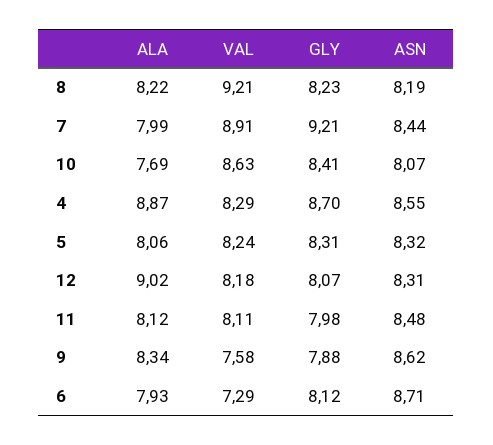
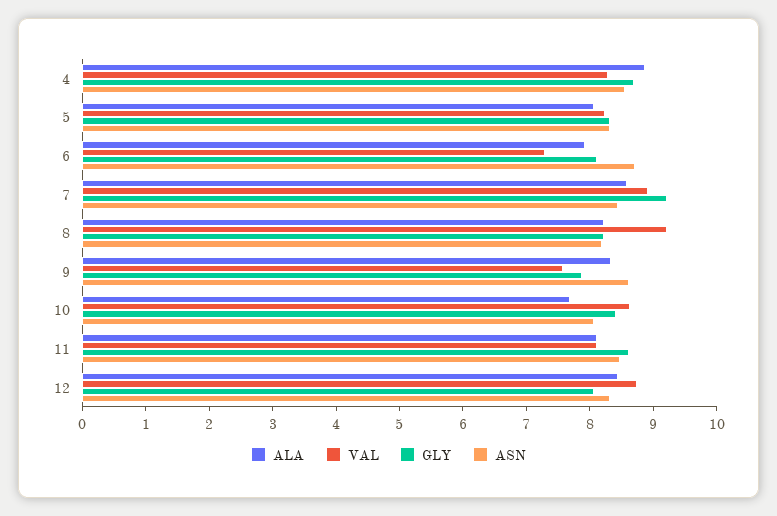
  {
    "ALA": {
      "8": 8.22,
-     "7": 7.99,
+     "7": 8.6,
      "10": 7.69,
      "4": 8.87,
      "5": 8.06,
-     "12": 9.02,
+     "12": 8.4,
      "11": 8.12,
      "9": 8.34,
      "6": 7.93
    },
    "VAL": {
      "8": 9.21,
      "7": 8.91,
      "10": 8.63,
      "4": 8.29,
      "5": 8.24,
-     "12": 8.18,
+     "12": 8.8,
      "11": 8.11,
      "9": 7.58,
      "6": 7.29
    },
    "GLY": {
      "8": 8.23,
      "7": 9.21,
      "10": 8.41,
      "4": 8.7,
      "5": 8.31,
      "12": 8.07,
-     "11": 7.98,
+     "11": 8.6,
      "9": 7.88,
      "6": 8.12
    },
    "ASN": {
      "8": 8.19,
      "7": 8.44,
      "10": 8.07,
      "4": 8.55,
      "5": 8.32,
      "12": 8.31,
      "11": 8.48,
      "9": 8.62,
      "6": 8.71
    }
  }

